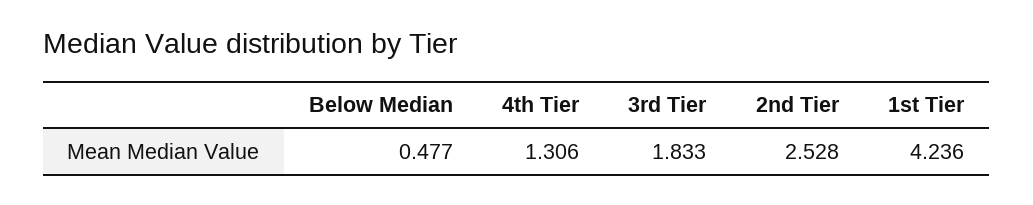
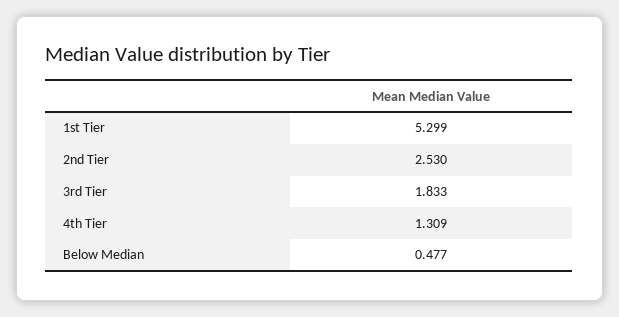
  {
    "Below Median": 0.477,
-   "4th Tier": 1.306,
+   "4th Tier": 1.309,
    "3rd Tier": 1.833,
-   "2nd Tier": 2.528,
+   "2nd Tier": 2.53,
-   "1st Tier": 4.236
+   "1st Tier": 5.299
  }

